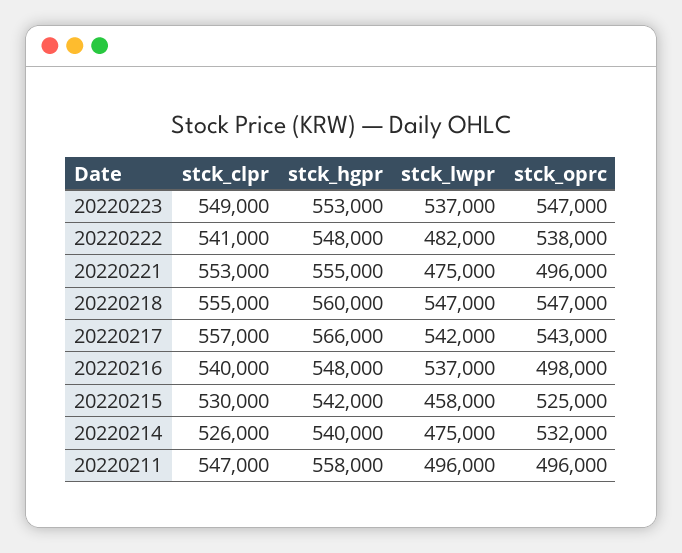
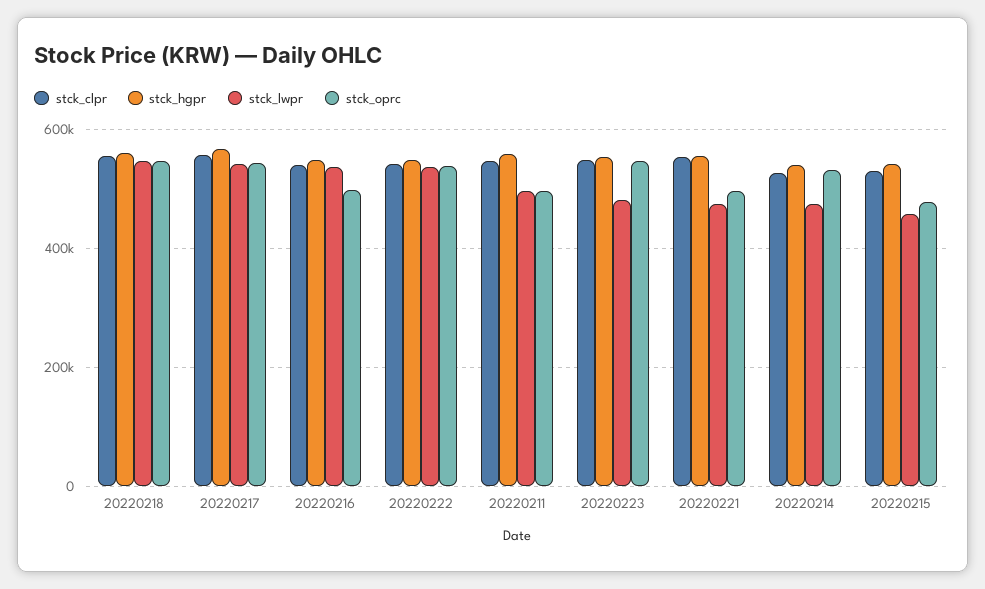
  {
    "stck_clpr": {
      "20220223": 549000,
      "20220222": 541000,
      "20220221": 553000,
      "20220218": 555000,
      "20220217": 557000,
      "20220216": 540000,
      "20220215": 530000,
      "20220214": 526000,
      "20220211": 547000
    },
    "stck_hgpr": {
      "20220223": 553000,
      "20220222": 548000,
      "20220221": 555000,
      "20220218": 560000,
      "20220217": 566000,
      "20220216": 548000,
      "20220215": 542000,
      "20220214": 540000,
      "20220211": 558000
    },
    "stck_lwpr": {
-     "20220223": 537000,
+     "20220223": 480000,
-     "20220222": 482000,
+     "20220222": 540000,
      "20220221": 475000,
      "20220218": 547000,
      "20220217": 542000,
      "20220216": 537000,
      "20220215": 458000,
      "20220214": 475000,
      "20220211": 496000
    },
    "stck_oprc": {
      "20220223": 547000,
      "20220222": 538000,
      "20220221": 496000,
      "20220218": 547000,
      "20220217": 543000,
      "20220216": 498000,
-     "20220215": 525000,
+     "20220215": 480000,
      "20220214": 532000,
      "20220211": 496000
    }
  }

